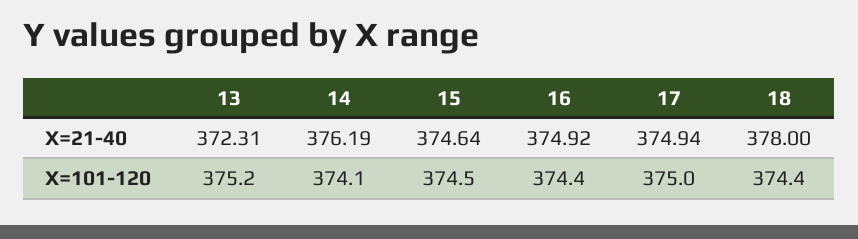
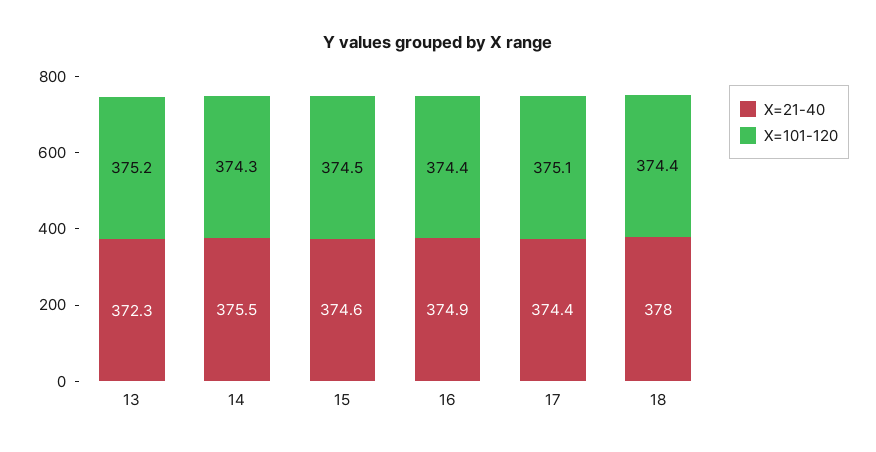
  {
    "X=21-40": {
      "13": 372.31,
-     "14": 376.19,
+     "14": 375.5,
      "15": 374.64,
      "16": 374.92,
-     "17": 374.94,
+     "17": 374.4,
      "18": 378
    },
    "X=101-120": {
      "13": 375.2,
-     "14": 374.1,
+     "14": 374.3,
      "15": 374.5,
      "16": 374.4,
-     "17": 375,
+     "17": 375.1,
      "18": 374.4
    }
  }

